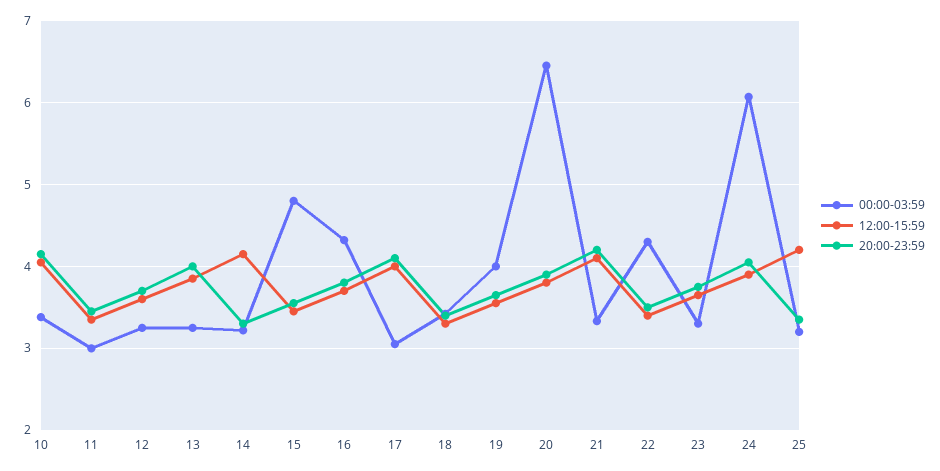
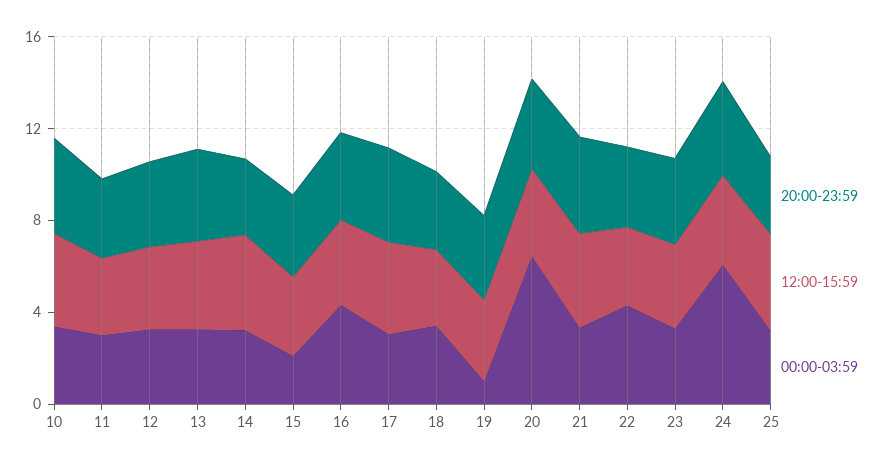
  {
    "00:00-03:59": {
      "10": 3.4,
      "11": 3,
      "12": 3.3,
      "13": 3.3,
      "14": 3.2,
-     "15": 4.8,
+     "15": 2,
      "16": 4.3,
      "17": 3.1,
      "18": 3.4,
-     "19": 4,
+     "19": 1,
      "20": 6.5,
      "21": 3.3,
      "22": 4.3,
      "23": 3.3,
      "24": 6.1,
      "25": 3.2
    },
    "12:00-15:59": {
      "10": 4.1,
      "11": 3.4,
      "12": 3.6,
      "13": 3.9,
      "14": 4.2,
      "15": 3.5,
      "16": 3.7,
      "17": 4,
      "18": 3.3,
      "19": 3.6,
      "20": 3.8,
      "21": 4.1,
      "22": 3.4,
      "23": 3.7,
      "24": 3.9,
      "25": 4.2
    },
    "20:00-23:59": {
      "10": 4.2,
      "11": 3.5,
      "12": 3.7,
      "13": 4,
      "14": 3.3,
      "15": 3.6,
      "16": 3.8,
      "17": 4.1,
      "18": 3.4,
      "19": 3.7,
      "20": 3.9,
      "21": 4.2,
      "22": 3.5,
      "23": 3.8,
      "24": 4.1,
      "25": 3.4
    }
  }

